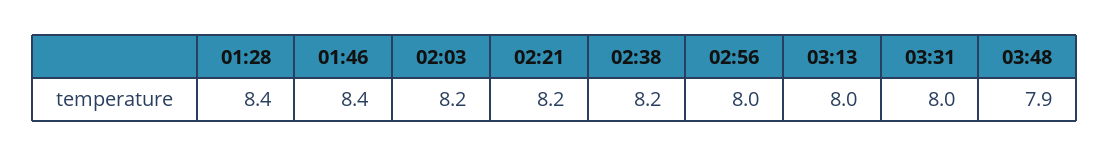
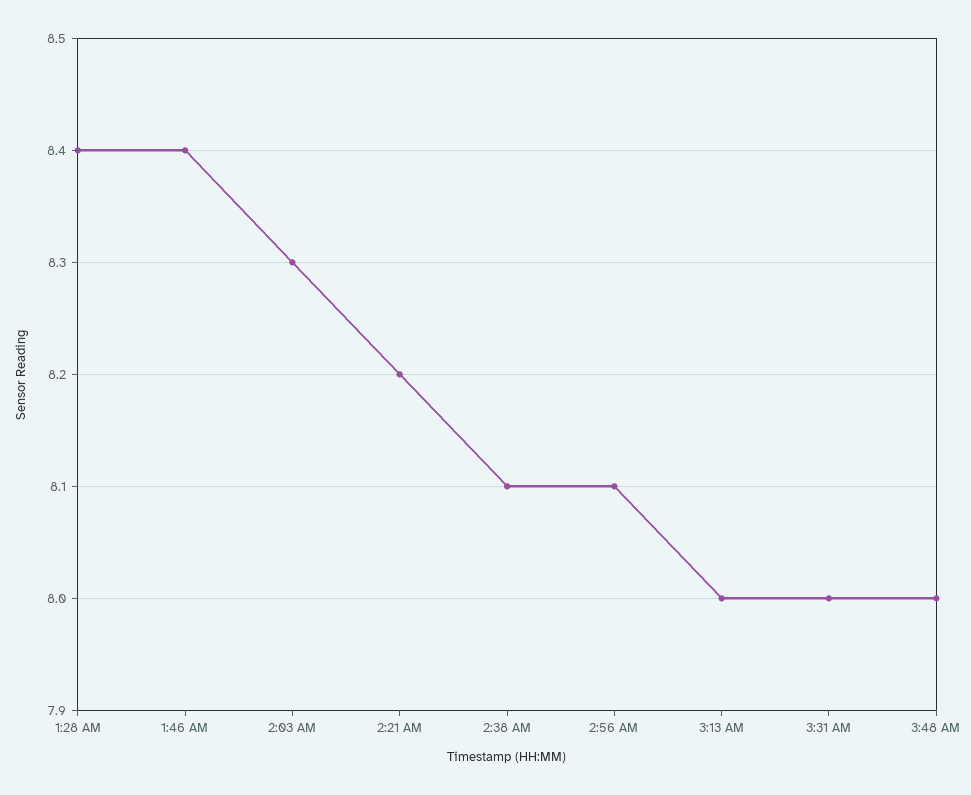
  {
    "01:28": 8.4,
    "01:46": 8.4,
-   "02:03": 8.2,
+   "02:03": 8.3,
    "02:21": 8.2,
-   "02:38": 8.2,
+   "02:38": 8.1,
-   "02:56": 8,
+   "02:56": 8.1,
    "03:13": 8,
    "03:31": 8,
-   "03:48": 7.9
+   "03:48": 8
  }

